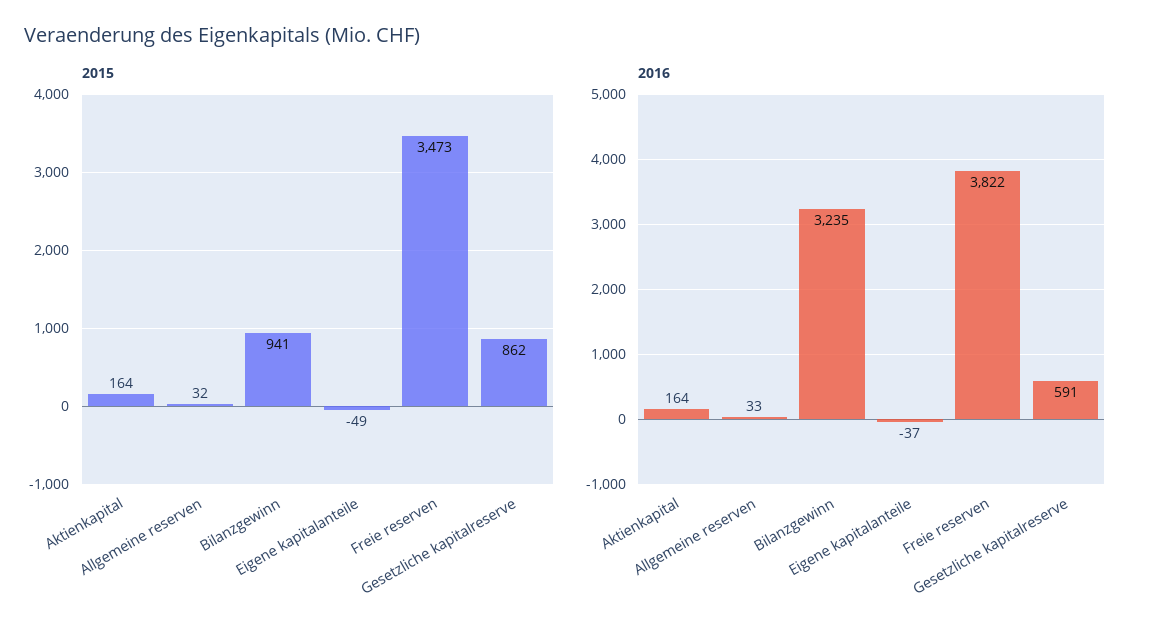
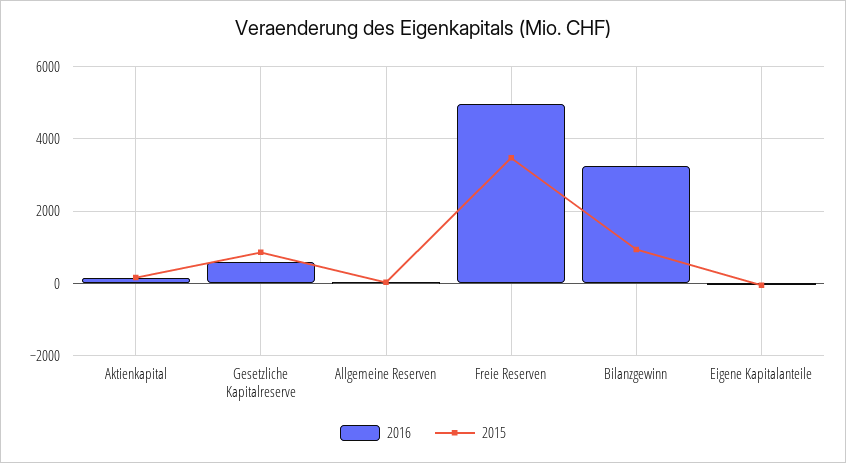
  {
    "2015": {
      "Aktienkapital": 164,
      "Allgemeine reserven": 32,
      "Bilanzgewinn": 941,
      "Eigene kapitalanteile": -49,
      "Freie reserven": 3473,
      "Gesetzliche kapitalreserve": 862
    },
    "2016": {
      "Aktienkapital": 164,
      "Allgemeine reserven": 33,
      "Bilanzgewinn": 3235,
      "Eigene kapitalanteile": -37,
-     "Freie reserven": 3822,
+     "Freie reserven": 5000,
      "Gesetzliche kapitalreserve": 591
    }
  }

